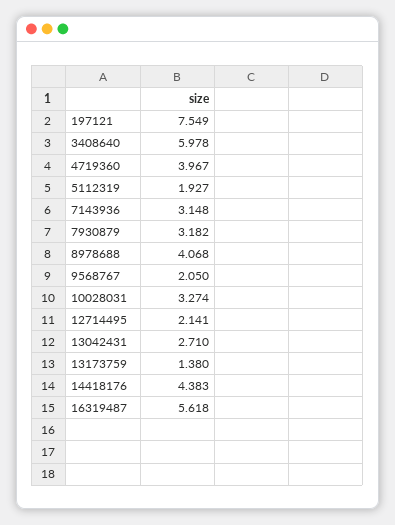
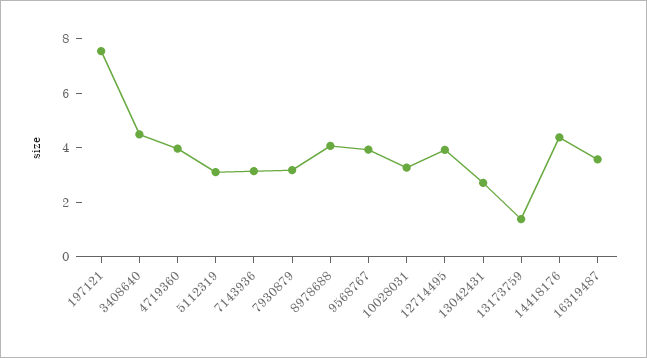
  {
    "197121": 7.549,
-   "3408640": 5.978,
+   "3408640": 4.5,
    "4719360": 3.967,
-   "5112319": 1.927,
+   "5112319": 3,
    "7143936": 3.148,
    "7930879": 3.182,
    "8978688": 4.068,
-   "9568767": 2.05,
+   "9568767": 4,
    "10028031": 3.274,
-   "12714495": 2.141,
+   "12714495": 4,
    "13042431": 2.71,
    "13173759": 1.38,
    "14418176": 4.383,
-   "16319487": 5.618
+   "16319487": 3.5
  }

